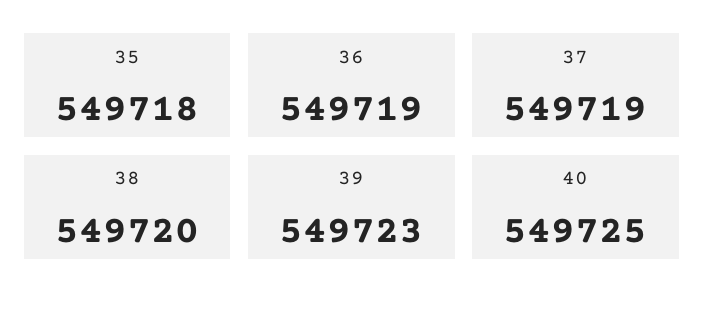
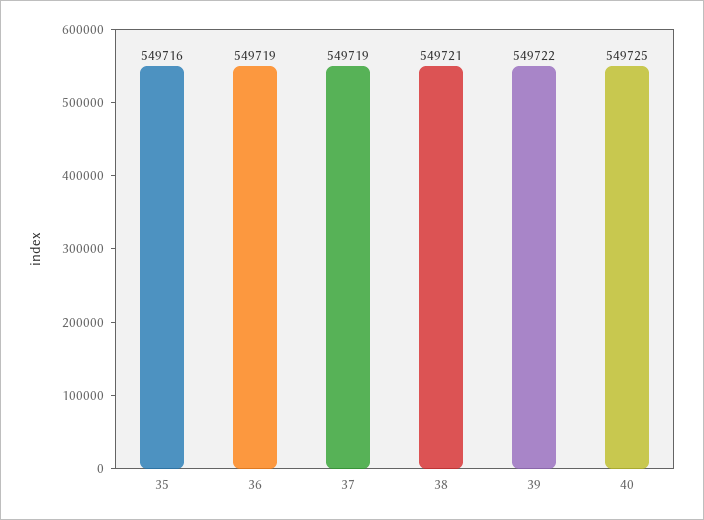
  {
-   "35": 549718,
+   "35": 549716,
    "36": 549719,
    "37": 549719,
-   "38": 549720,
+   "38": 549721,
-   "39": 549723,
+   "39": 549722,
    "40": 549725
  }

